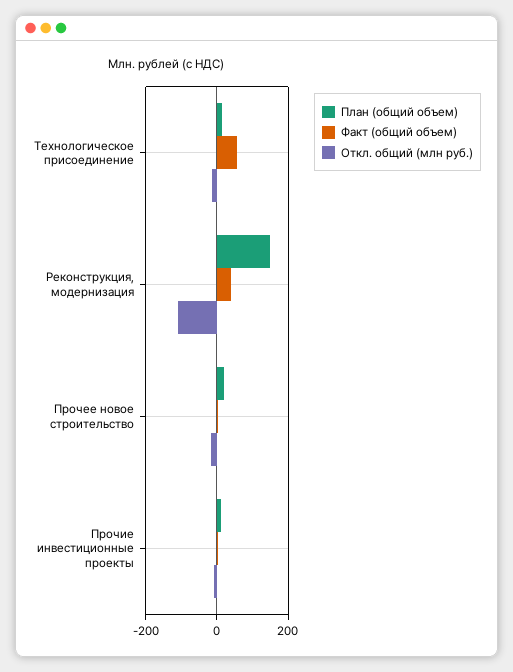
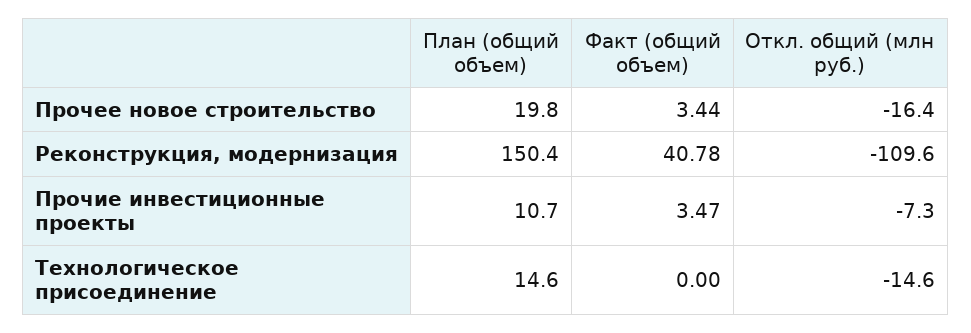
  {
    "План (общий объем)": {
      "Технологическое присоединение": 14.6,
      "Реконструкция, модернизация": 150.4,
      "Прочее новое строительство": 19.8,
      "Прочие инвестиционные проекты": 10.7
    },
    "Факт (общий объем)": {
-     "Технологическое присоединение": 60,
+     "Технологическое присоединение": 0,
      "Реконструкция, модернизация": 40.78,
      "Прочее новое строительство": 3.44,
      "Прочие инвестиционные проекты": 3.47
    },
    "Откл. общий (млн руб.)": {
      "Технологическое присоединение": -14.6,
      "Реконструкция, модернизация": -109.6,
      "Прочее новое строительство": -16.4,
      "Прочие инвестиционные проекты": -7.3
    }
  }

